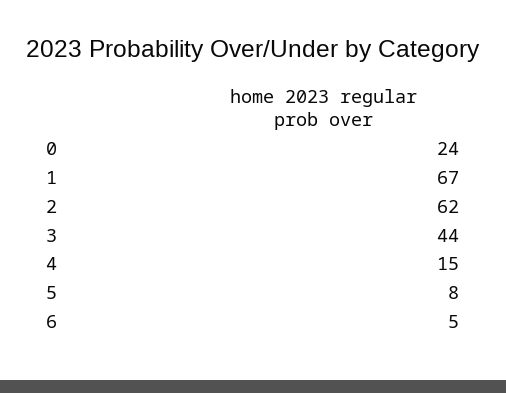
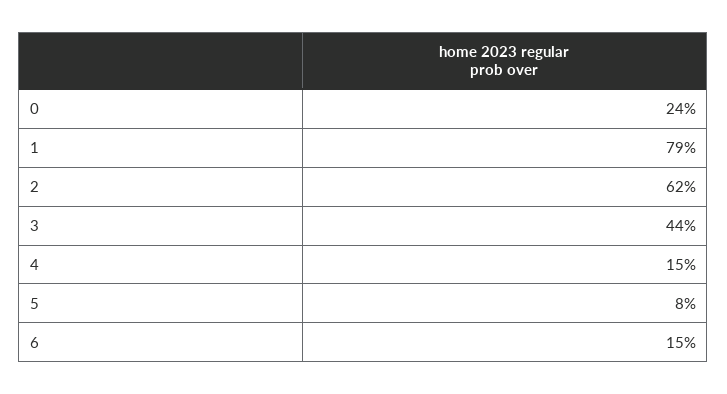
  {
    "0": 24,
-   "1": 67,
+   "1": 79,
    "2": 62,
    "3": 44,
    "4": 15,
    "5": 8,
-   "6": 5
+   "6": 15
  }

